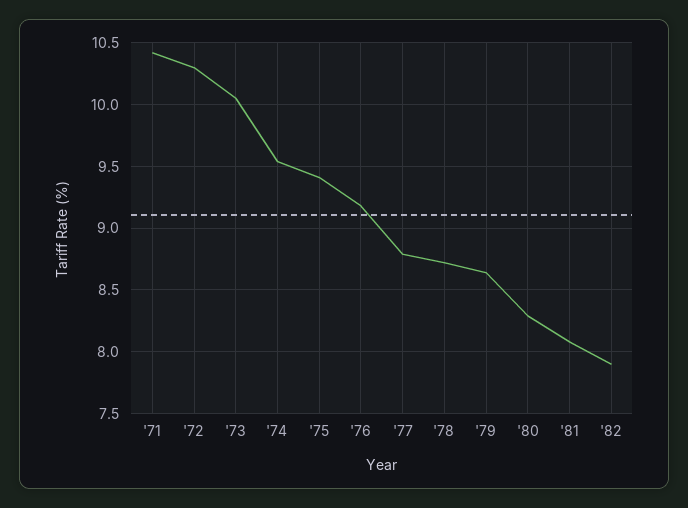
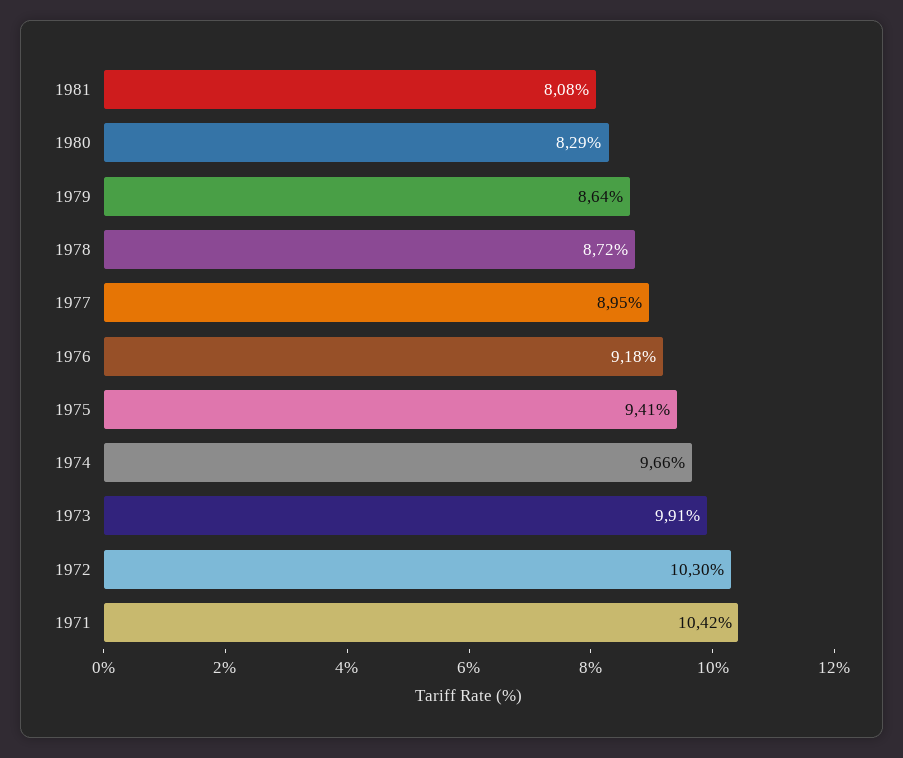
  {
    "'71": 10.42,
    "'72": 10.3,
-   "'73": 10.05,
+   "'73": 9.91,
-   "'74": 9.55,
+   "'74": 9.66,
    "'75": 9.41,
    "'76": 9.18,
-   "'77": 8.8,
+   "'77": 8.95,
    "'78": 8.72,
    "'79": 8.64,
    "'80": 8.29,
-   "'81": 8.08,
+   "'81": 8.08
-   "'82": 7.9
  }

